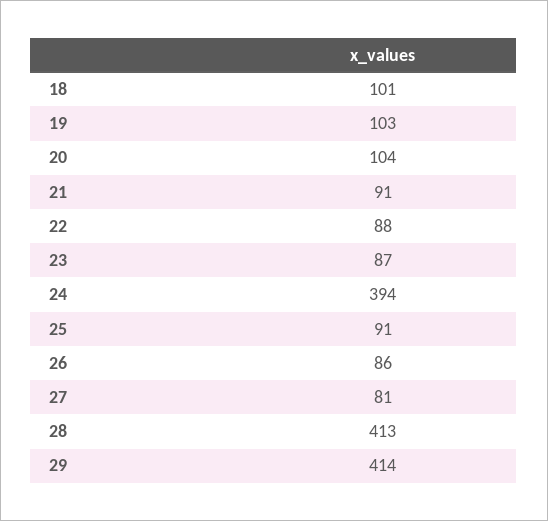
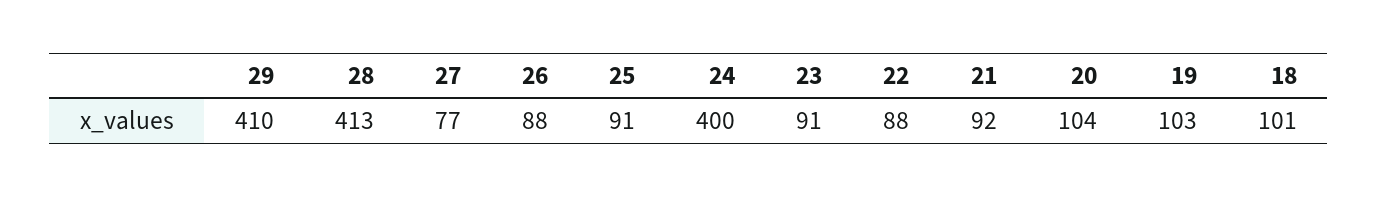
  {
    "18": 101,
    "19": 103,
    "20": 104,
-   "21": 91,
+   "21": 92,
    "22": 88,
-   "23": 87,
+   "23": 91,
-   "24": 394,
+   "24": 400,
    "25": 91,
-   "26": 86,
+   "26": 88,
-   "27": 81,
+   "27": 77,
    "28": 413,
-   "29": 414
+   "29": 410
  }

